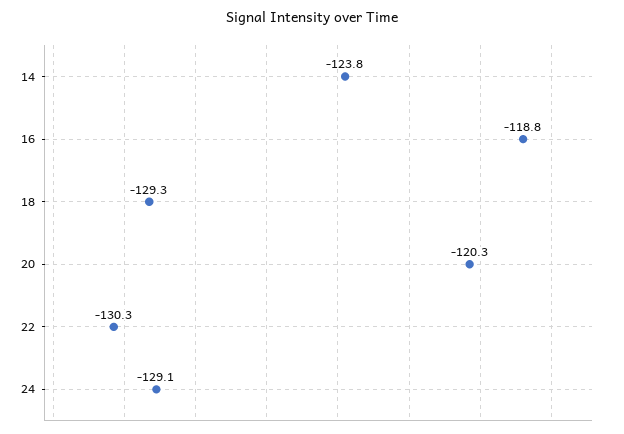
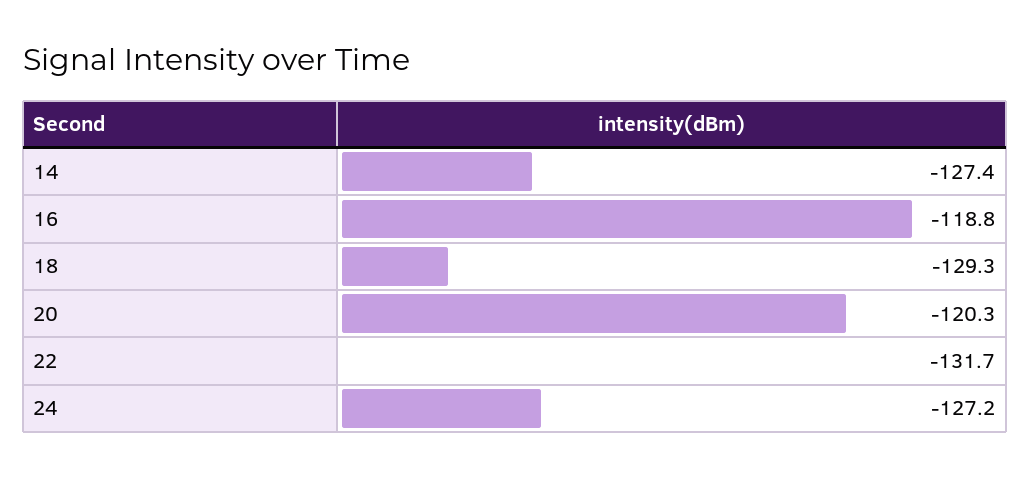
  {
-   "14": -123.8,
+   "14": -127.4,
    "16": -118.8,
    "18": -129.3,
    "20": -120.3,
-   "22": -130.3,
+   "22": -131.7,
-   "24": -129.1
+   "24": -127.2
  }

